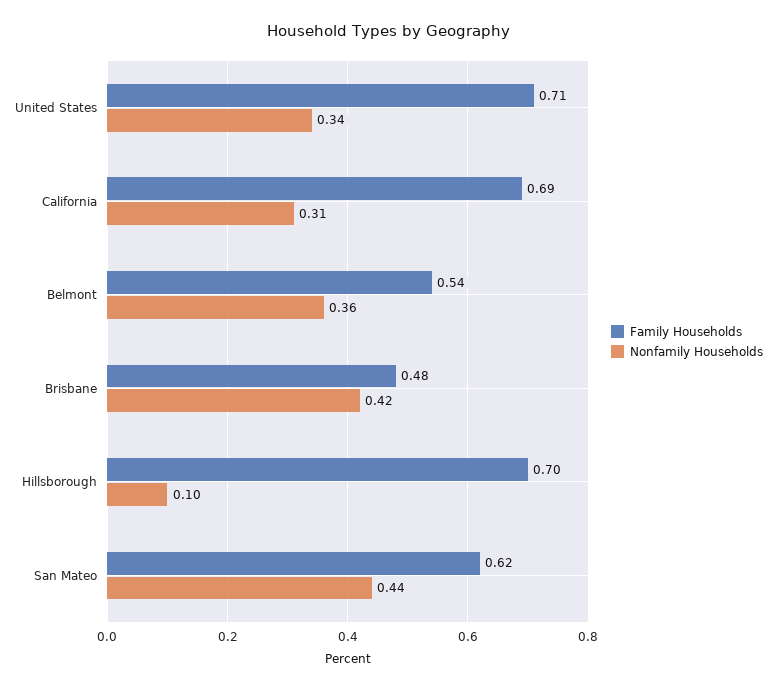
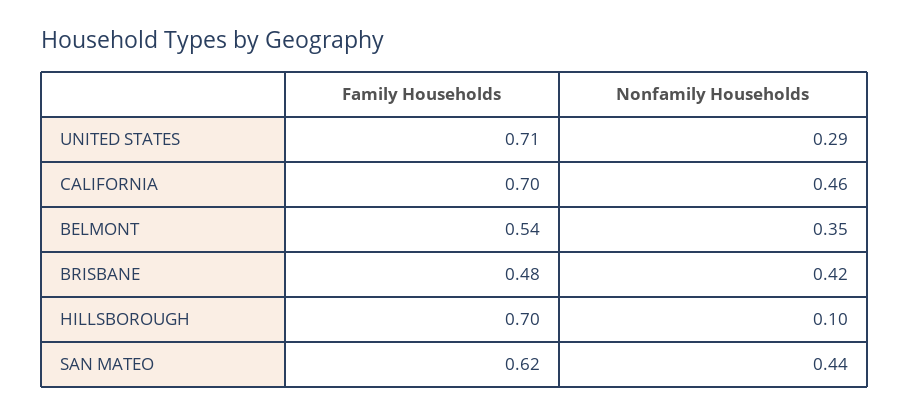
  {
    "Family Households": {
      "United States": 0.71,
-     "California": 0.69,
+     "California": 0.7,
      "Belmont": 0.54,
      "Brisbane": 0.48,
      "Hillsborough": 0.7,
      "San Mateo": 0.62
    },
    "Nonfamily Households": {
-     "United States": 0.34,
+     "United States": 0.29,
-     "California": 0.31,
+     "California": 0.46,
-     "Belmont": 0.36,
+     "Belmont": 0.35,
      "Brisbane": 0.42,
      "Hillsborough": 0.1,
      "San Mateo": 0.44
    }
  }

